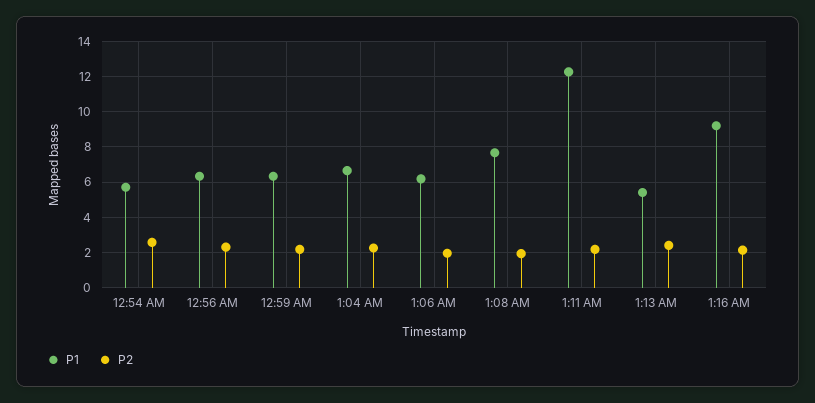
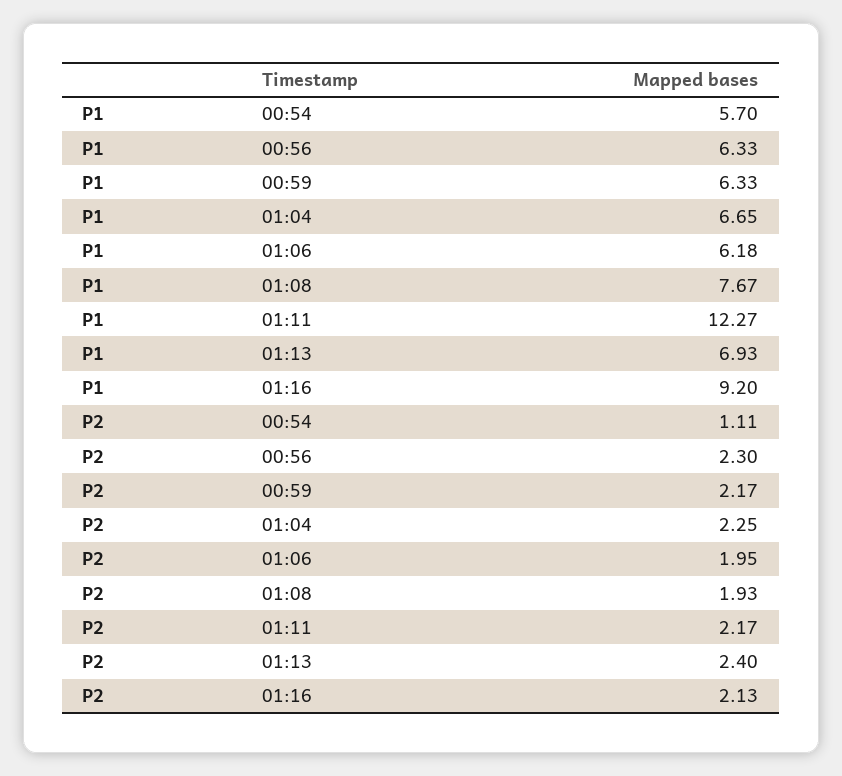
  {
    "P1": {
      "12:54 AM": 5.7,
      "12:56 AM": 6.33,
      "12:59 AM": 6.33,
      "1:04 AM": 6.65,
      "1:06 AM": 6.18,
      "1:08 AM": 7.67,
      "1:11 AM": 12.27,
-     "1:13 AM": 5.5,
+     "1:13 AM": 6.93,
      "1:16 AM": 9.2
    },
    "P2": {
-     "12:54 AM": 2.5,
+     "12:54 AM": 1.11,
      "12:56 AM": 2.3,
      "12:59 AM": 2.17,
      "1:04 AM": 2.25,
      "1:06 AM": 1.95,
      "1:08 AM": 1.93,
      "1:11 AM": 2.17,
      "1:13 AM": 2.4,
      "1:16 AM": 2.13
    }
  }

